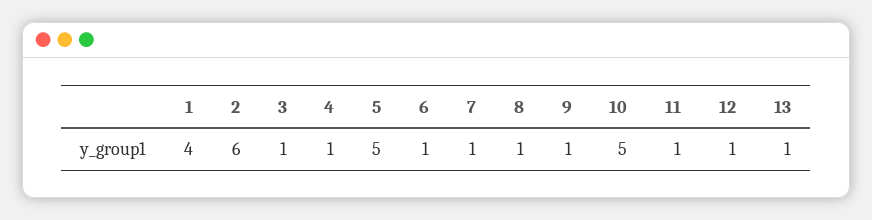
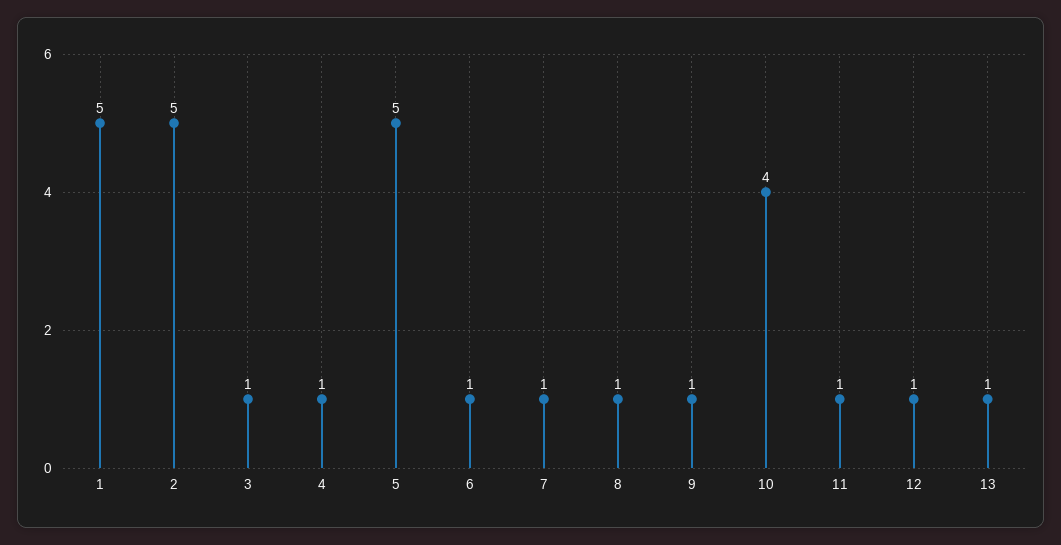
  {
-   "1": 4,
+   "1": 5,
-   "2": 6,
+   "2": 5,
    "3": 1,
    "4": 1,
    "5": 5,
    "6": 1,
    "7": 1,
    "8": 1,
    "9": 1,
-   "10": 5,
+   "10": 4,
    "11": 1,
    "12": 1,
    "13": 1
  }

